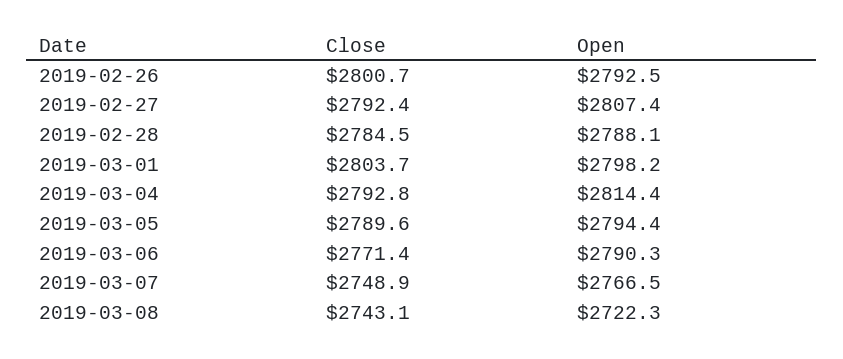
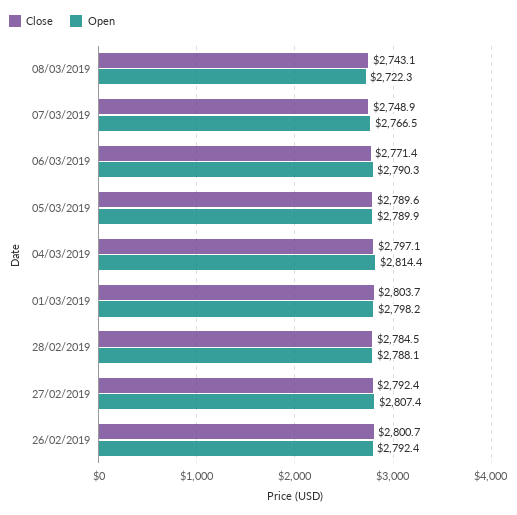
  {
    "Close": {
      "2019-02-26": 2800.7,
      "2019-02-27": 2792.4,
      "2019-02-28": 2784.5,
      "2019-03-01": 2803.7,
-     "2019-03-04": 2792.8,
+     "2019-03-04": 2797.1,
      "2019-03-05": 2789.6,
      "2019-03-06": 2771.4,
      "2019-03-07": 2748.9,
      "2019-03-08": 2743.1
    },
    "Open": {
-     "2019-02-26": 2792.5,
+     "2019-02-26": 2792.4,
      "2019-02-27": 2807.4,
      "2019-02-28": 2788.1,
      "2019-03-01": 2798.2,
      "2019-03-04": 2814.4,
-     "2019-03-05": 2794.4,
+     "2019-03-05": 2789.9,
      "2019-03-06": 2790.3,
      "2019-03-07": 2766.5,
      "2019-03-08": 2722.3
    }
  }

